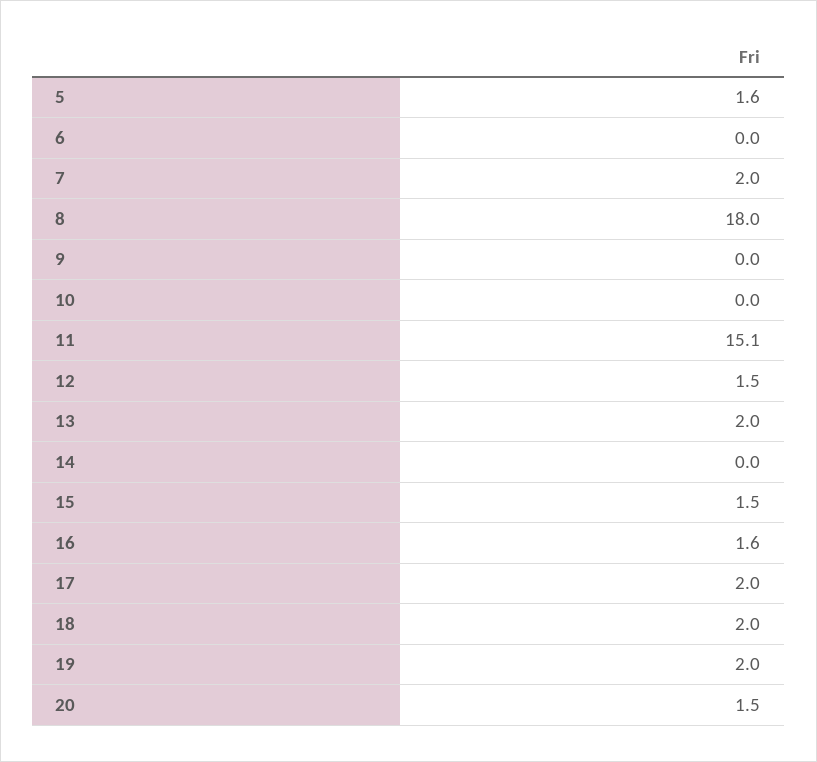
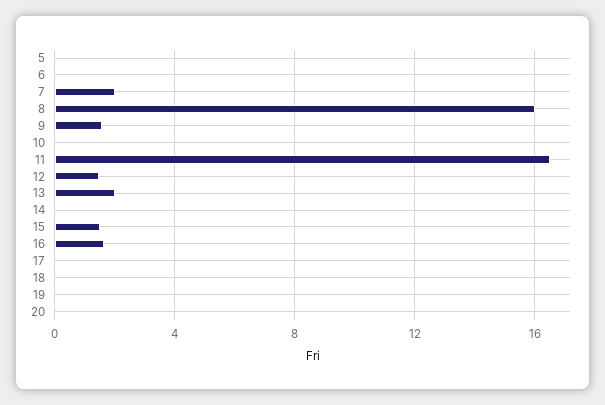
  {
-   "5": 1.6,
+   "5": 0,
    "6": 0,
    "7": 2,
-   "8": 18,
+   "8": 16,
-   "9": 0,
+   "9": 1.5,
    "10": 0,
-   "11": 15.1,
+   "11": 16.5,
    "12": 1.5,
    "13": 2,
    "14": 0,
    "15": 1.5,
    "16": 1.6,
-   "17": 2,
+   "17": 0,
-   "18": 2,
+   "18": 0,
-   "19": 2,
+   "19": 0,
-   "20": 1.5
+   "20": 0
  }

